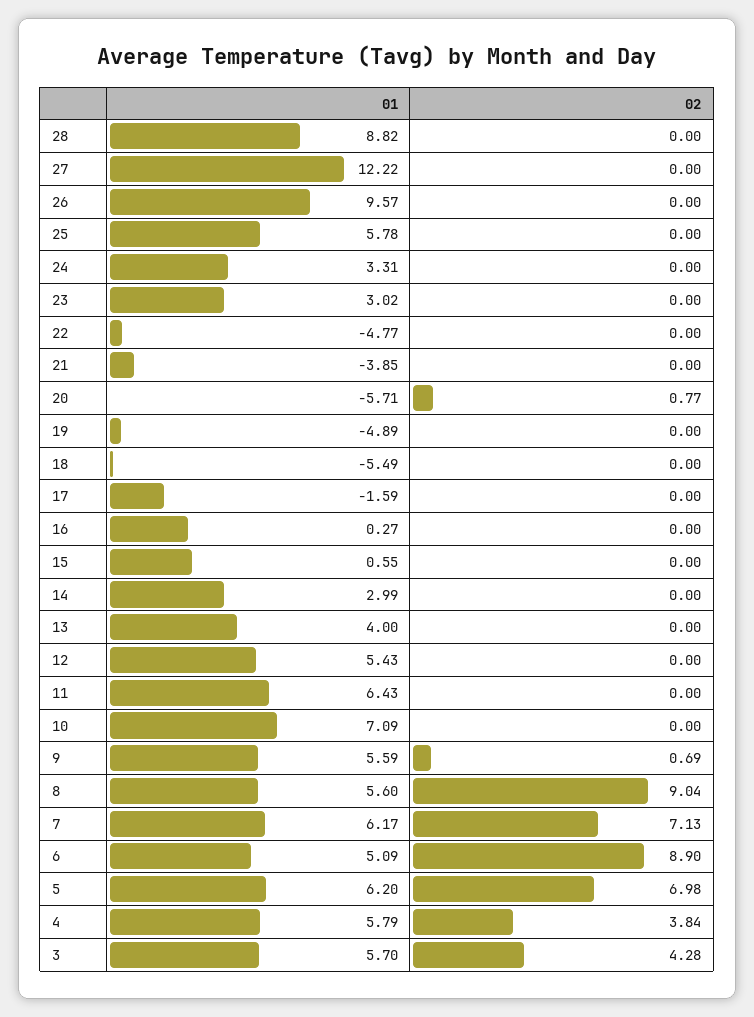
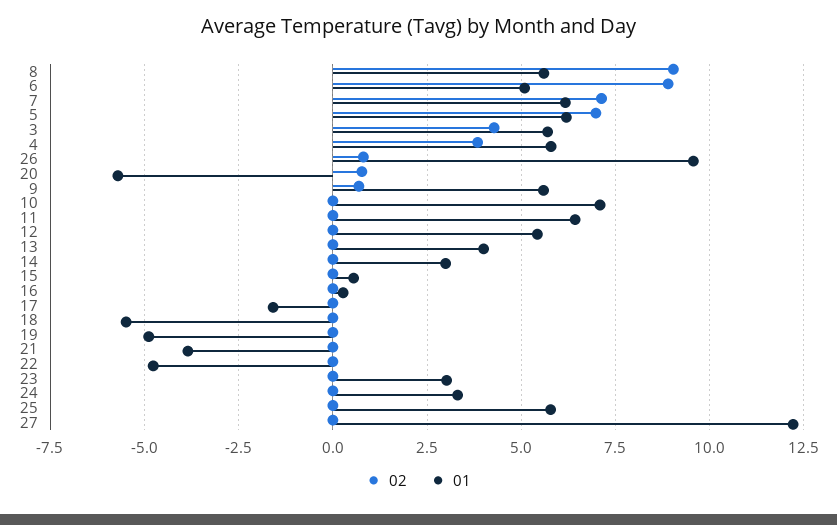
  {
    "01": {
-     "28": 8.82,
      "27": 12.22,
      "26": 9.57,
      "25": 5.78,
      "24": 3.31,
      "23": 3.02,
      "22": -4.77,
      "21": -3.85,
      "20": -5.71,
      "19": -4.89,
      "18": -5.49,
      "17": -1.59,
      "16": 0.27,
      "15": 0.55,
      "14": 2.99,
      "13": 4,
      "12": 5.43,
      "11": 6.43,
      "10": 7.09,
      "9": 5.59,
      "8": 5.6,
      "7": 6.17,
      "6": 5.09,
      "5": 6.2,
      "4": 5.79,
      "3": 5.7
    },
    "02": {
-     "28": 0,
      "27": 0,
-     "26": 0,
+     "26": 0.75,
      "25": 0,
      "24": 0,
      "23": 0,
      "22": 0,
      "21": 0,
      "20": 0.77,
      "19": 0,
      "18": 0,
      "17": 0,
      "16": 0,
      "15": 0,
      "14": 0,
      "13": 0,
      "12": 0,
      "11": 0,
      "10": 0,
      "9": 0.69,
      "8": 9.04,
      "7": 7.13,
      "6": 8.9,
      "5": 6.98,
      "4": 3.84,
      "3": 4.28
    }
  }

